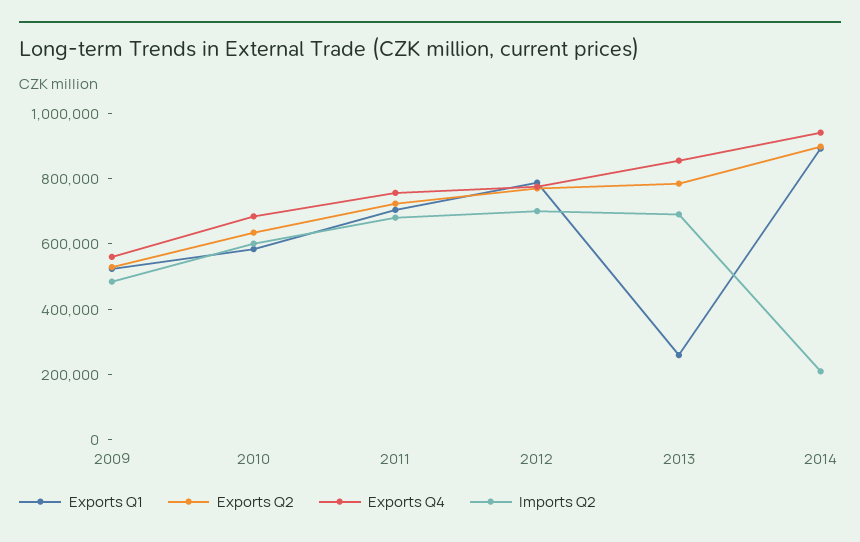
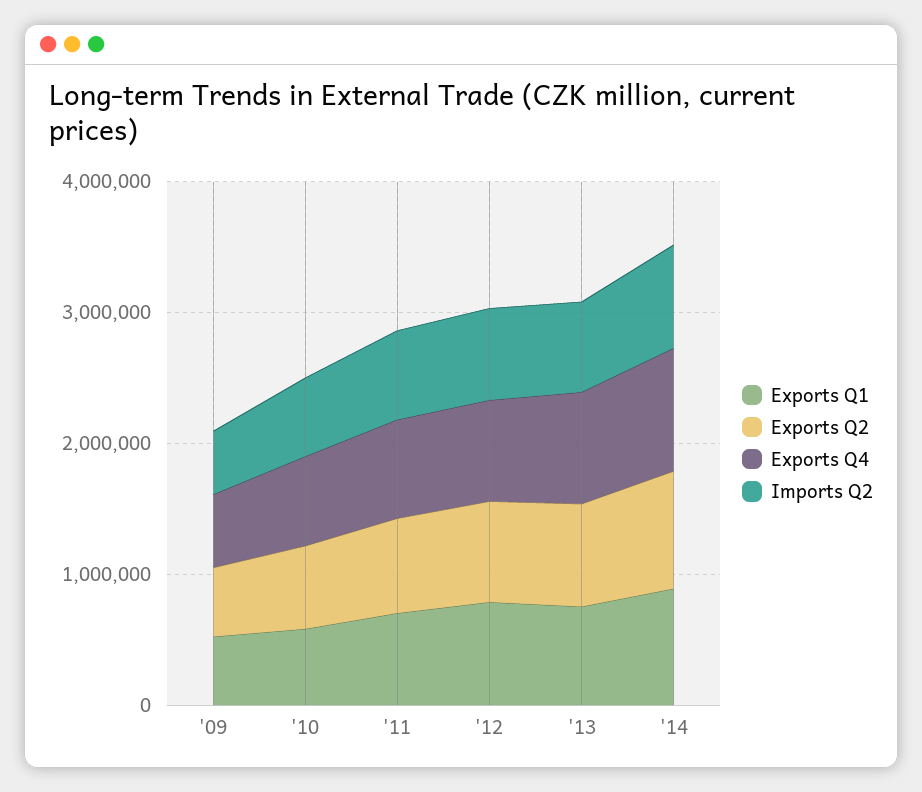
  {
    "Exports Q1": {
      "2009": 500000,
      "2010": 600000,
      "2011": 700000,
      "2012": 800000,
-     "2013": 250000,
+     "2013": 800000,
      "2014": 900000
    },
    "Exports Q2": {
      "2009": 550000,
      "2010": 650000,
      "2011": 700000,
      "2012": 750000,
      "2013": 800000,
      "2014": 900000
    },
    "Exports Q4": {
      "2009": 550000,
      "2010": 700000,
      "2011": 750000,
      "2012": 750000,
      "2013": 850000,
      "2014": 950000
    },
    "Imports Q2": {
      "2009": 500000,
      "2010": 600000,
      "2011": 700000,
      "2012": 700000,
      "2013": 700000,
-     "2014": 200000
+     "2014": 800000
    }
  }

